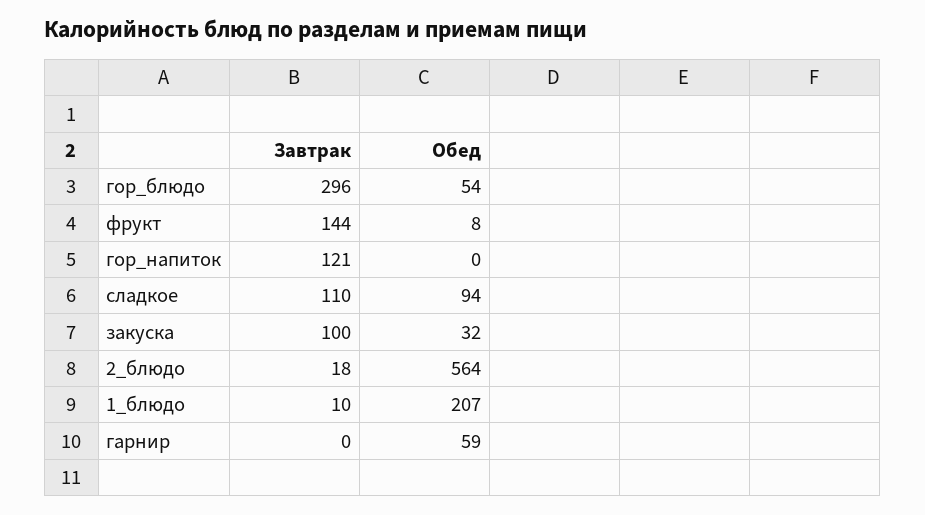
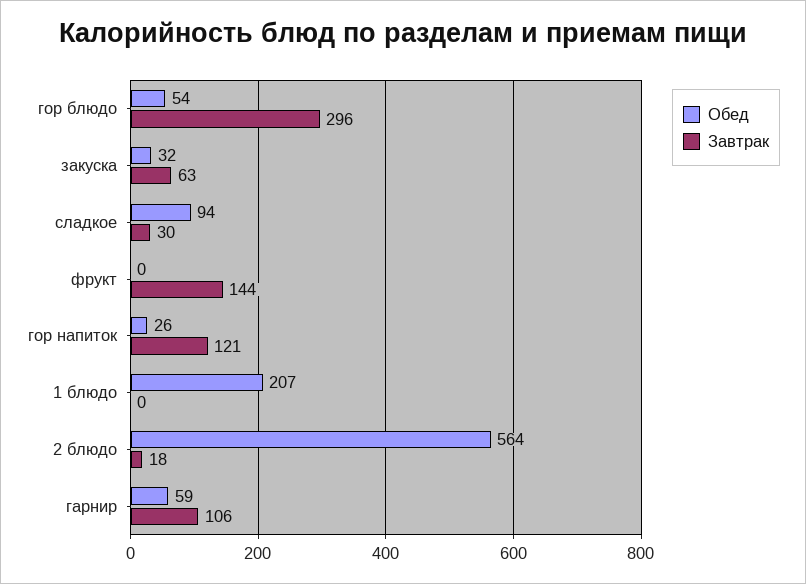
  {
    "Завтрак": {
      "гор_блюдо": 296,
      "фрукт": 144,
      "гор_напиток": 121,
-     "сладкое": 110,
+     "сладкое": 30,
-     "закуска": 100,
+     "закуска": 63,
      "2_блюдо": 18,
-     "1_блюдо": 10,
+     "1_блюдо": 0,
-     "гарнир": 0
+     "гарнир": 106
    },
    "Обед": {
      "гор_блюдо": 54,
-     "фрукт": 8,
+     "фрукт": 0,
-     "гор_напиток": 0,
+     "гор_напиток": 26,
      "сладкое": 94,
      "закуска": 32,
      "2_блюдо": 564,
      "1_блюдо": 207,
      "гарнир": 59
    }
  }

